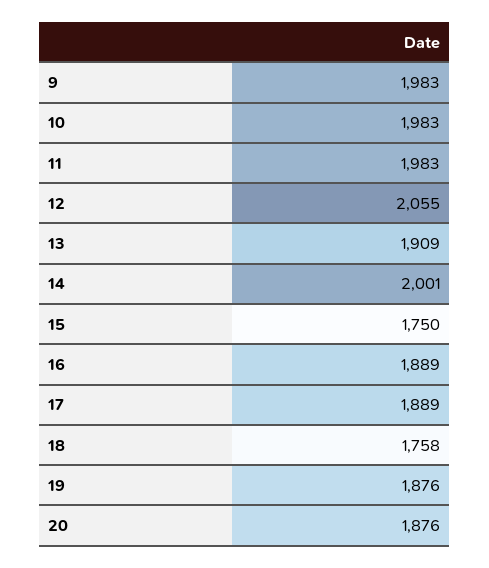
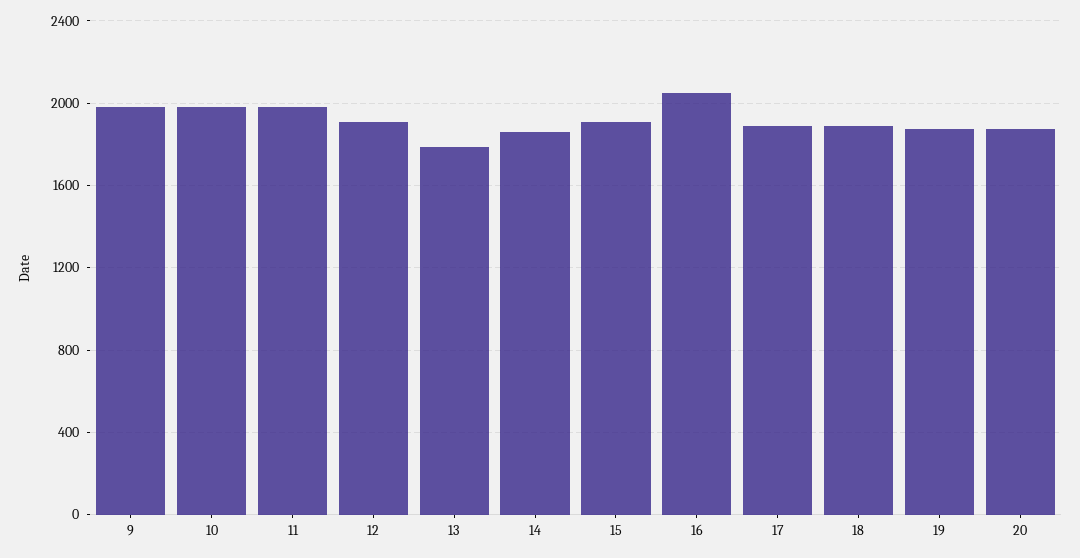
  {
    "9": 1983,
    "10": 1983,
    "11": 1983,
-   "12": 2055,
+   "12": 1900,
-   "13": 1909,
+   "13": 1800,
-   "14": 2001,
+   "14": 1850,
-   "15": 1750,
+   "15": 1900,
-   "16": 1889,
+   "16": 2050,
    "17": 1889,
-   "18": 1758,
+   "18": 1900,
    "19": 1876,
    "20": 1876
  }

